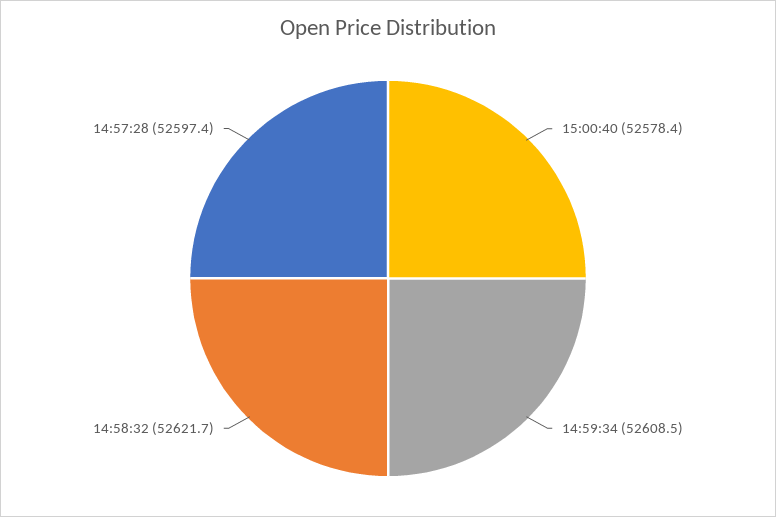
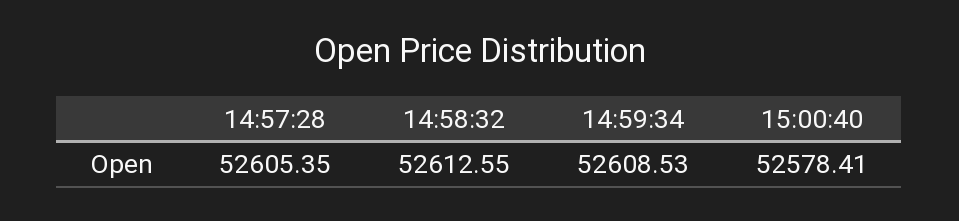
  {
    "15:00:40": 52578.41,
    "14:59:34": 52608.53,
-   "14:58:32": 52621.7,
+   "14:58:32": 52612.55,
-   "14:57:28": 52597.4
+   "14:57:28": 52605.35
  }

